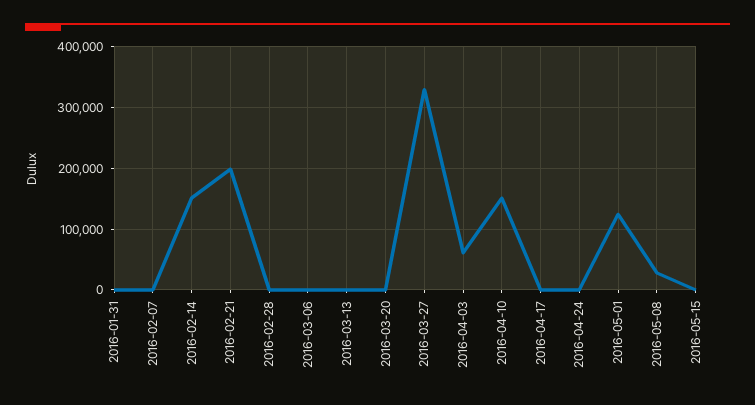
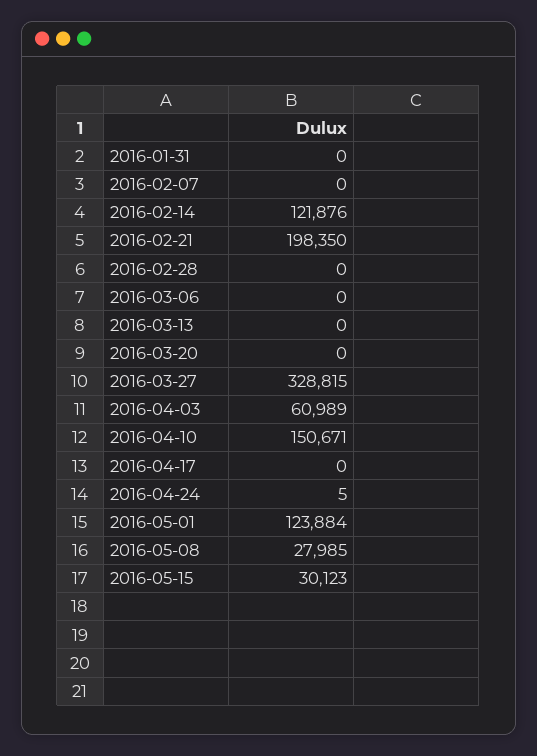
  {
    "2016-01-31": 0,
    "2016-02-07": 0,
-   "2016-02-14": 150000,
+   "2016-02-14": 121876,
    "2016-02-21": 198350,
    "2016-02-28": 0,
    "2016-03-06": 0,
    "2016-03-13": 0,
    "2016-03-20": 0,
    "2016-03-27": 328815,
    "2016-04-03": 60989,
    "2016-04-10": 150671,
    "2016-04-17": 0,
    "2016-04-24": 5,
    "2016-05-01": 123884,
    "2016-05-08": 27985,
-   "2016-05-15": 0
+   "2016-05-15": 30123
  }

